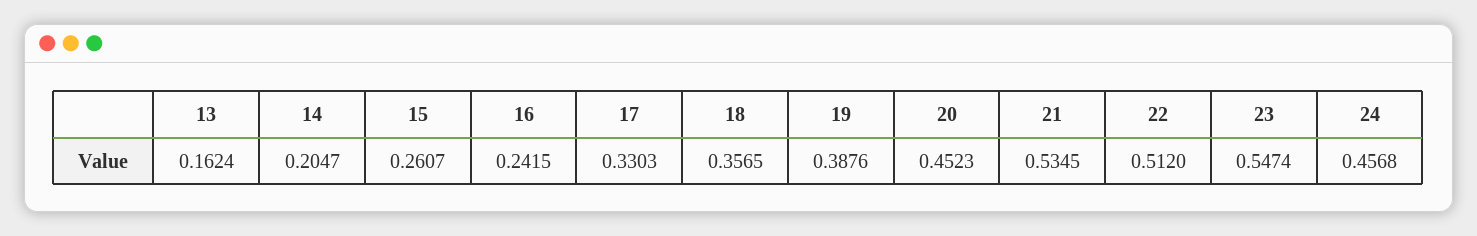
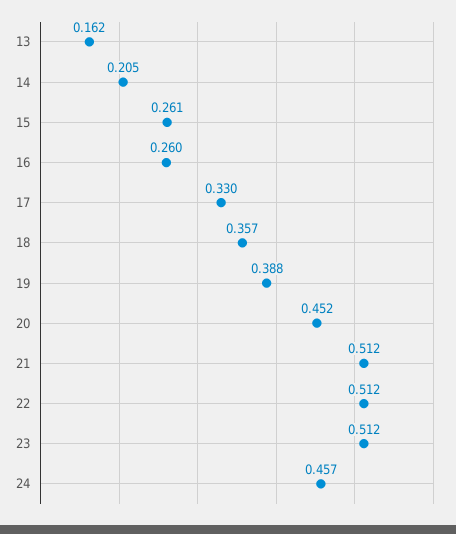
  {
    "13": 0.1624,
    "14": 0.2047,
    "15": 0.2607,
-   "16": 0.2415,
+   "16": 0.26,
    "17": 0.3303,
    "18": 0.3565,
    "19": 0.3876,
    "20": 0.4523,
-   "21": 0.5345,
+   "21": 0.512,
    "22": 0.512,
-   "23": 0.5474,
+   "23": 0.512,
    "24": 0.4568
  }

